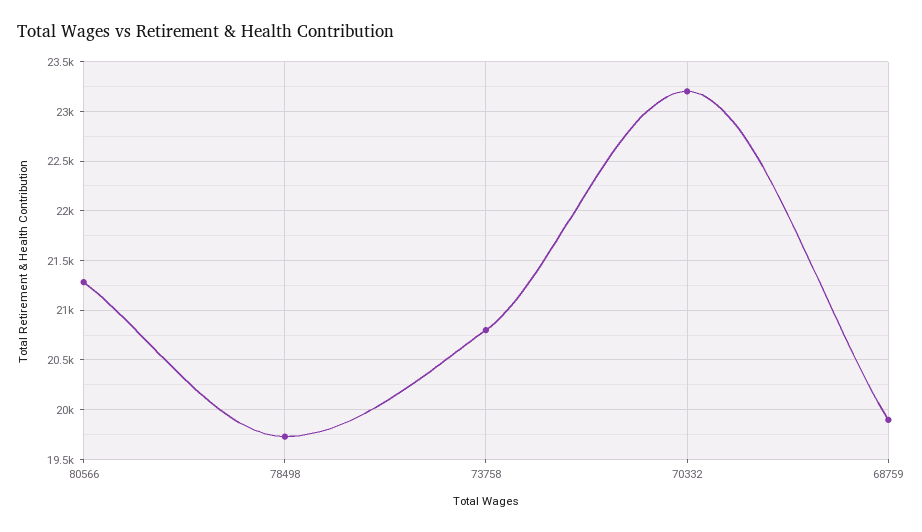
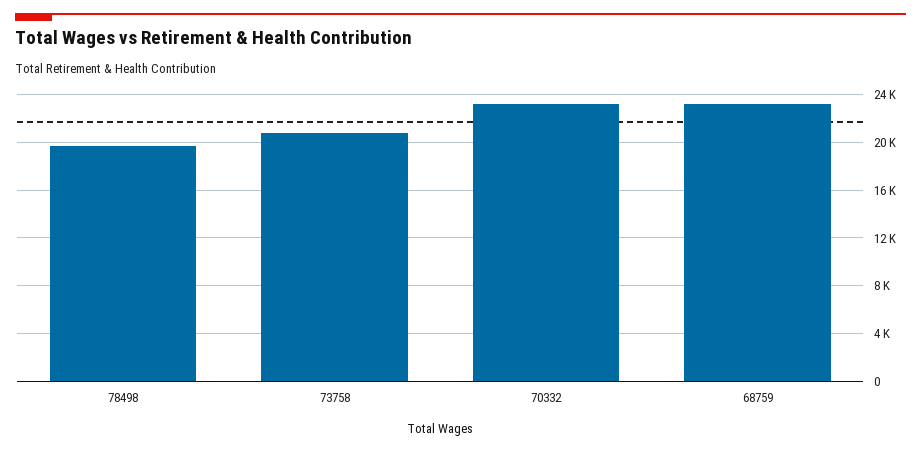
  {
-   "80566": 21300,
    "78498": 19700,
    "73758": 20800,
    "70332": 23200,
-   "68759": 19900
+   "68759": 23000
  }

